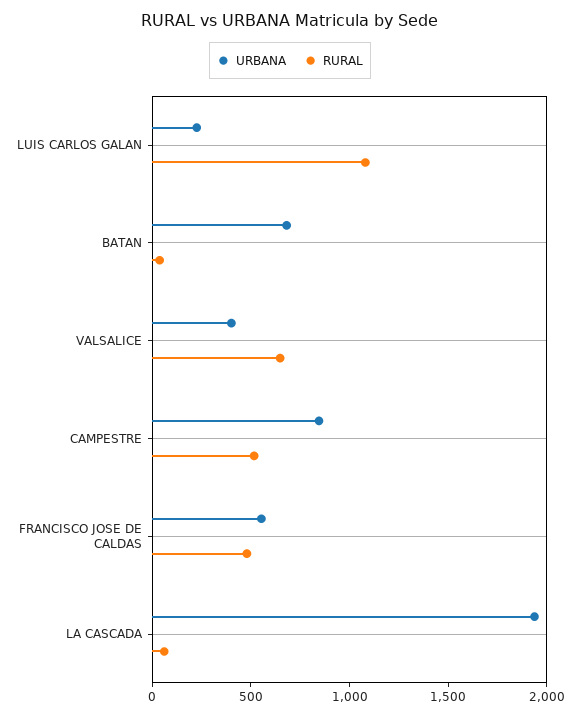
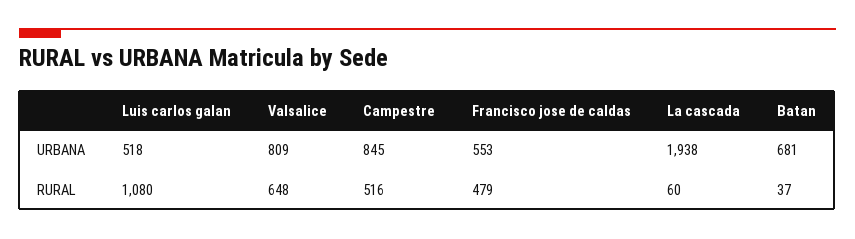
  {
    "URBANA": {
-     "LUIS CARLOS GALAN": 200,
+     "LUIS CARLOS GALAN": 518,
      "BATAN": 681,
-     "VALSALICE": 400,
+     "VALSALICE": 809,
      "CAMPESTRE": 845,
      "FRANCISCO JOSE DE CALDAS": 553,
      "LA CASCADA": 1938
    },
    "RURAL": {
      "LUIS CARLOS GALAN": 1080,
      "BATAN": 37,
      "VALSALICE": 648,
      "CAMPESTRE": 516,
      "FRANCISCO JOSE DE CALDAS": 479,
      "LA CASCADA": 60
    }
  }

